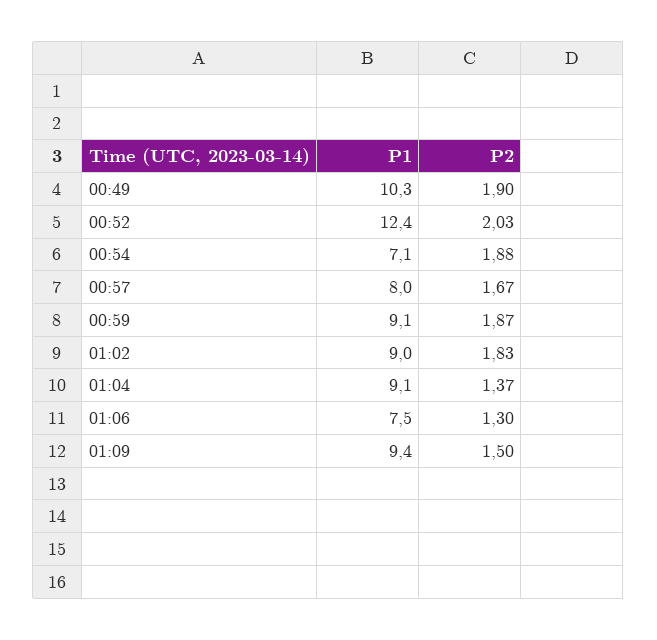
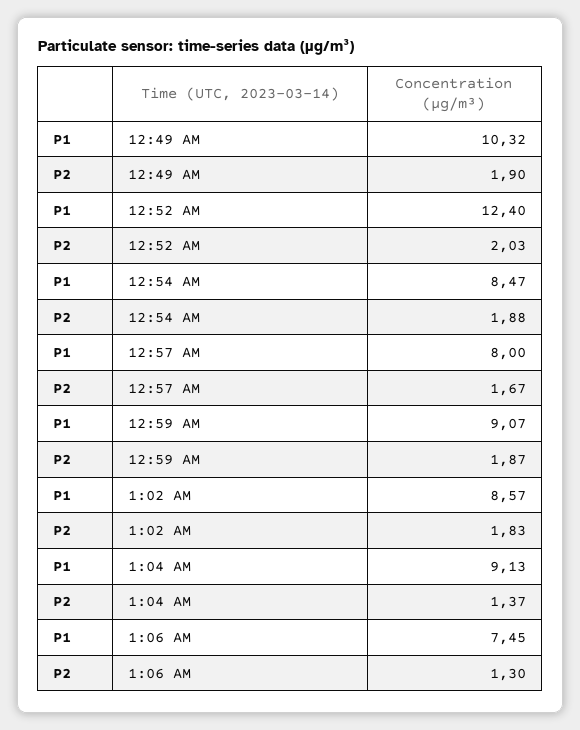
  {
    "P1": {
      "00:49": 10.32,
      "00:52": 12.4,
-     "00:54": 7.1,
+     "00:54": 8.47,
      "00:57": 8,
      "00:59": 9.07,
-     "01:02": 9,
+     "01:02": 8.57,
      "01:04": 9.13,
-     "01:06": 7.45,
+     "01:06": 7.45
-     "01:09": 9.4
    },
    "P2": {
      "00:49": 1.9,
      "00:52": 2.03,
      "00:54": 1.88,
      "00:57": 1.67,
      "00:59": 1.87,
      "01:02": 1.83,
      "01:04": 1.37,
-     "01:06": 1.3,
+     "01:06": 1.3
-     "01:09": 1.5
    }
  }

